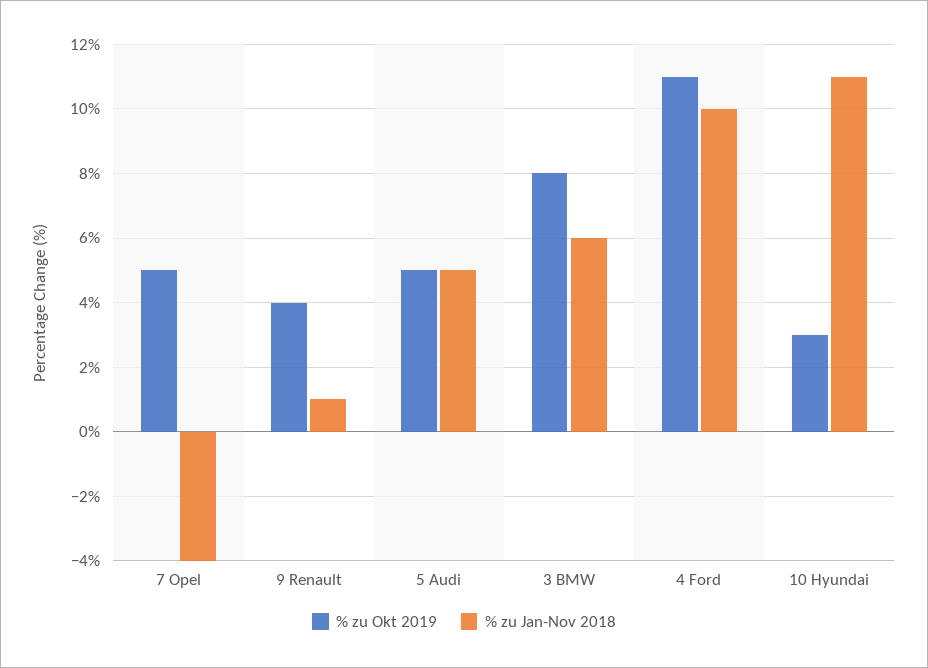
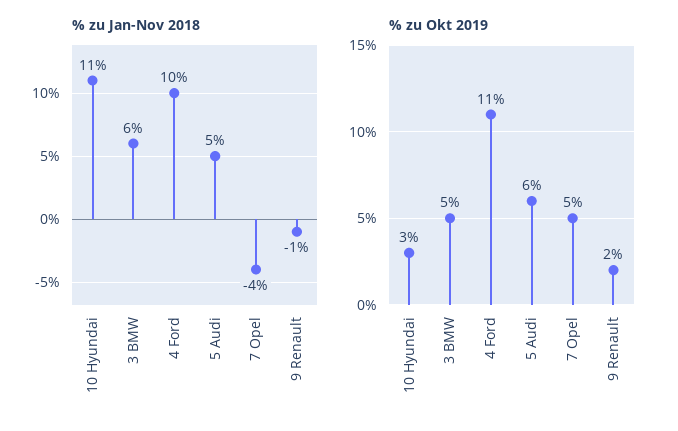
  {
    "% zu Okt 2019": {
      "7 Opel": 5,
-     "9 Renault": 4,
+     "9 Renault": 2,
-     "5 Audi": 5,
+     "5 Audi": 6,
-     "3 BMW": 8,
+     "3 BMW": 5,
      "4 Ford": 11,
      "10 Hyundai": 3
    },
    "% zu Jan-Nov 2018": {
      "7 Opel": -4,
-     "9 Renault": 1,
+     "9 Renault": -1,
      "5 Audi": 5,
      "3 BMW": 6,
      "4 Ford": 10,
      "10 Hyundai": 11
    }
  }

